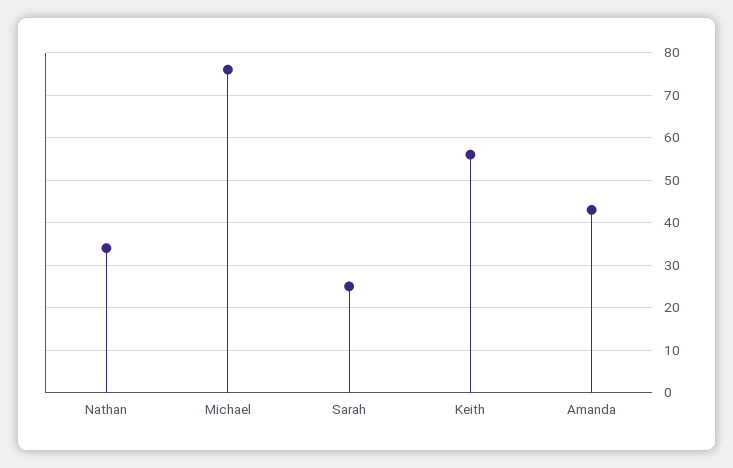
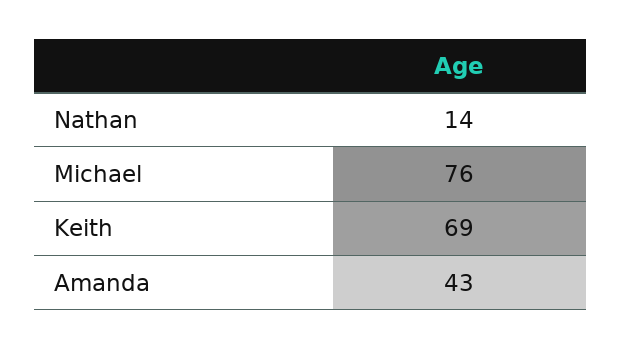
  {
-   "Nathan": 35,
+   "Nathan": 14,
    "Michael": 76,
-   "Sarah": 25,
-   "Keith": 55,
+   "Keith": 69,
    "Amanda": 43
  }

